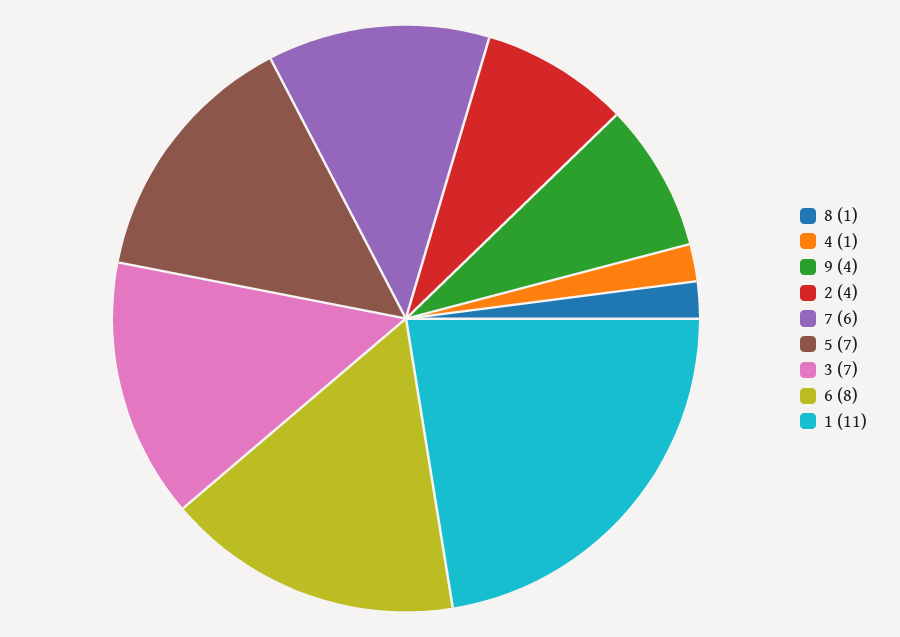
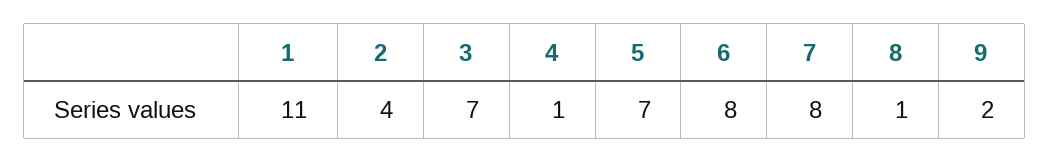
  {
    "8": 1,
    "4": 1,
-   "9": 4,
+   "9": 2,
    "2": 4,
-   "7": 6,
+   "7": 8,
    "5": 7,
    "3": 7,
    "6": 8,
    "1": 11
  }

